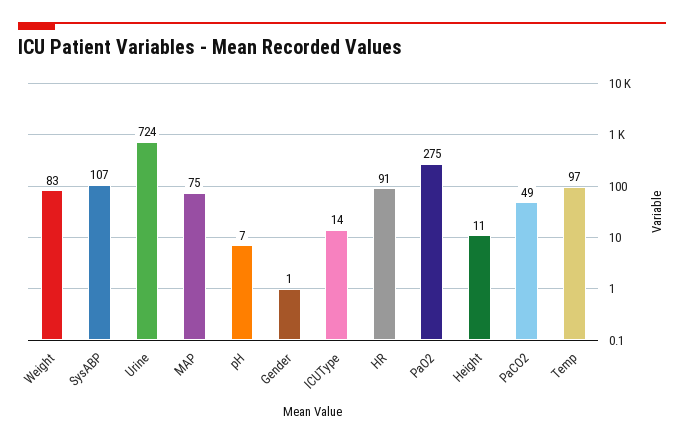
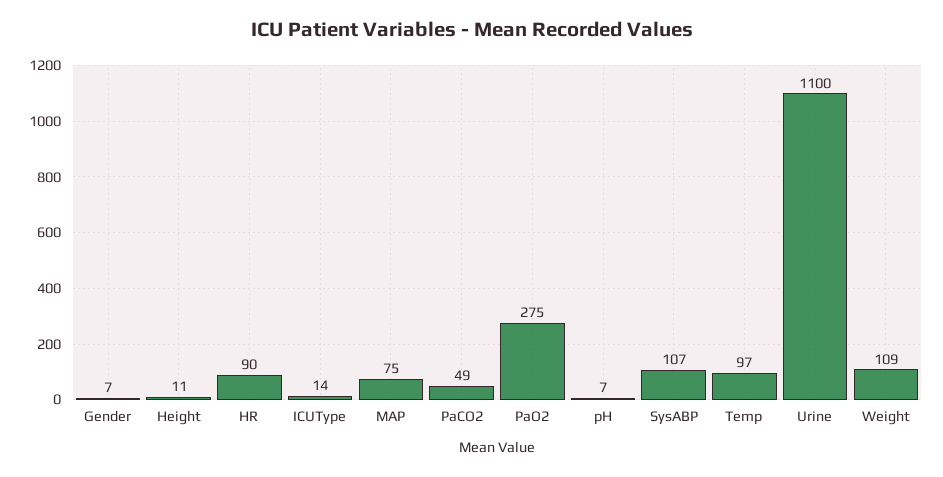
  {
-   "Weight": 83,
+   "Weight": 109,
    "SysABP": 107,
-   "Urine": 724,
+   "Urine": 1100,
    "MAP": 75,
    "pH": 7,
-   "Gender": 1,
+   "Gender": 7,
    "ICUType": 14,
-   "HR": 91,
+   "HR": 90,
    "PaO2": 275,
    "Height": 11,
    "PaCO2": 49,
    "Temp": 97
  }

